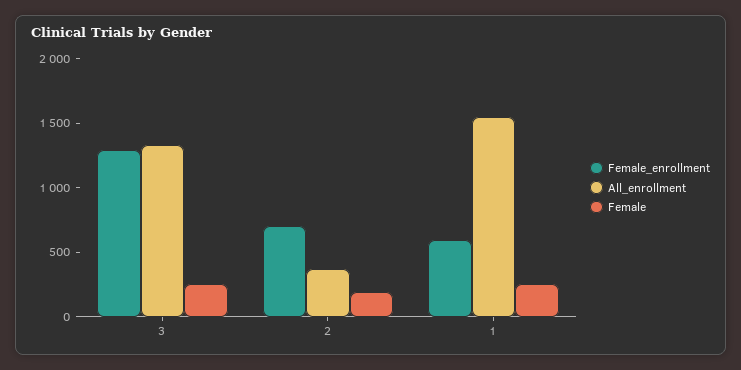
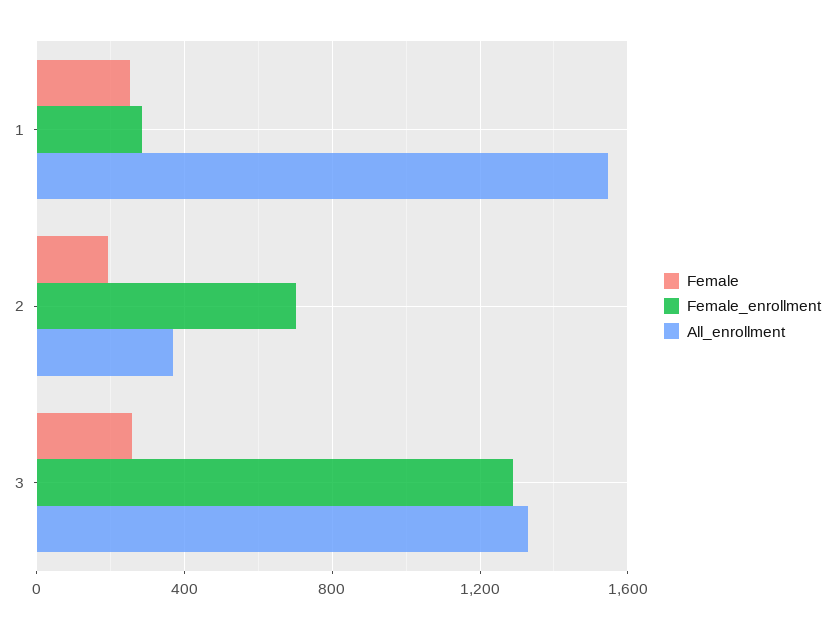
  {
    "Female_enrollment": {
      "3": 1300,
      "2": 700,
-     "1": 600
+     "1": 300
    },
    "All_enrollment": {
      "3": 1350,
      "2": 350,
      "1": 1550
    },
    "Female": {
      "3": 250,
      "2": 200,
      "1": 250
    }
  }

